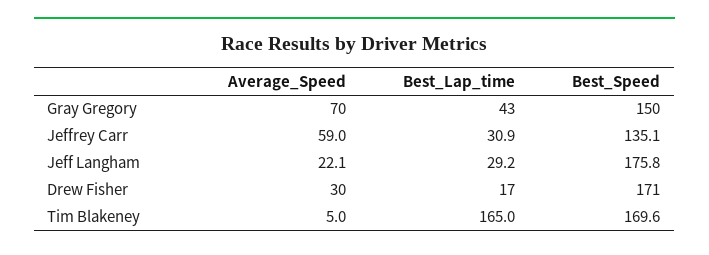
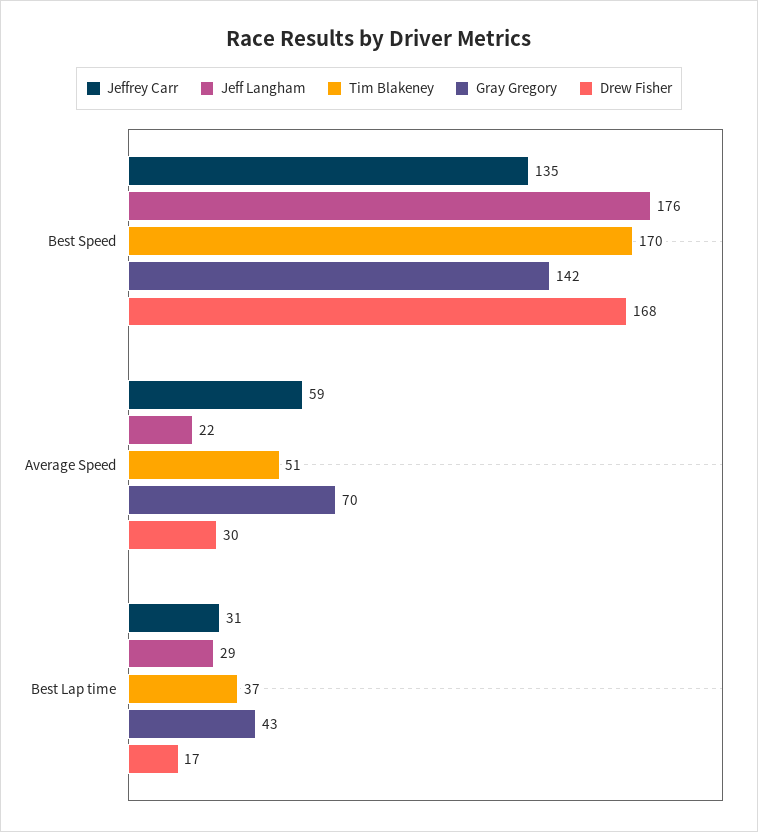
  {
    "Gray Gregory": {
      "Average_Speed": 70,
      "Best_Lap_time": 43,
-     "Best_Speed": 150
+     "Best_Speed": 142
    },
    "Jeffrey Carr": {
      "Average_Speed": 59,
      "Best_Lap_time": 30.9,
      "Best_Speed": 135.1
    },
    "Jeff Langham": {
      "Average_Speed": 22.1,
      "Best_Lap_time": 29.2,
      "Best_Speed": 175.8
    },
    "Drew Fisher": {
      "Average_Speed": 30,
      "Best_Lap_time": 17,
-     "Best_Speed": 171
+     "Best_Speed": 168
    },
    "Tim Blakeney": {
-     "Average_Speed": 5,
+     "Average_Speed": 51,
-     "Best_Lap_time": 165,
+     "Best_Lap_time": 37,
      "Best_Speed": 169.6
    }
  }

